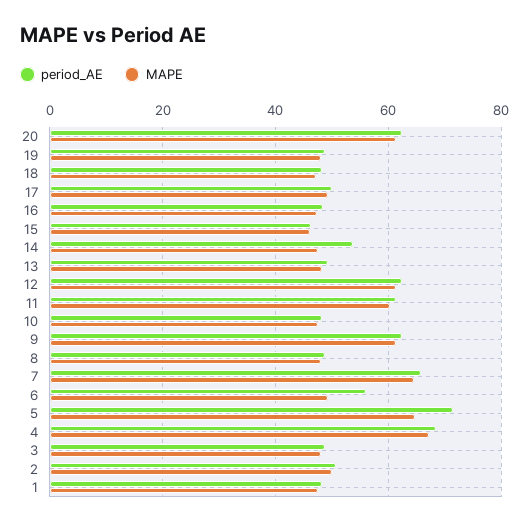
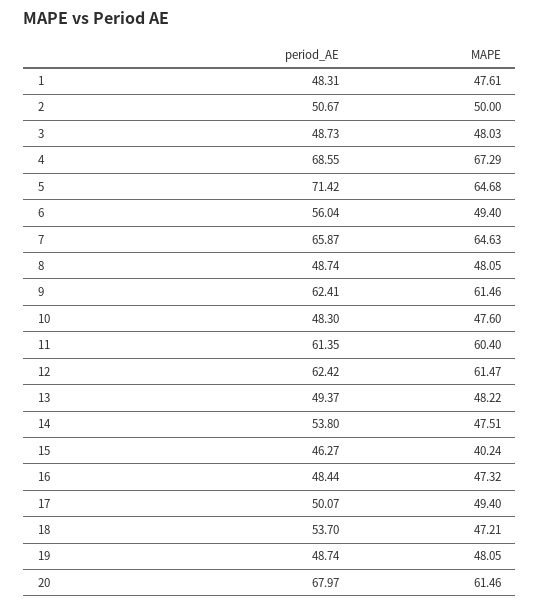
  {
    "period_AE": {
-     "20": 62,
+     "20": 67.97,
      "19": 48.74,
-     "18": 48,
+     "18": 53.7,
      "17": 50.07,
      "16": 48.44,
      "15": 46.27,
      "14": 53.8,
      "13": 49.37,
      "12": 62.42,
      "11": 61.35,
      "10": 48.3,
      "9": 62.41,
      "8": 48.74,
      "7": 65.87,
      "6": 56.04,
      "5": 71.42,
      "4": 68.55,
      "3": 48.73,
      "2": 50.67,
      "1": 48.31
    },
    "MAPE": {
      "20": 61.46,
      "19": 48.05,
      "18": 47.21,
      "17": 49.4,
      "16": 47.32,
-     "15": 46,
+     "15": 40.24,
      "14": 47.51,
      "13": 48.22,
      "12": 61.47,
      "11": 60.4,
      "10": 47.6,
      "9": 61.46,
      "8": 48.05,
      "7": 64.63,
      "6": 49.4,
      "5": 64.68,
      "4": 67.29,
      "3": 48.03,
      "2": 50,
      "1": 47.61
    }
  }

